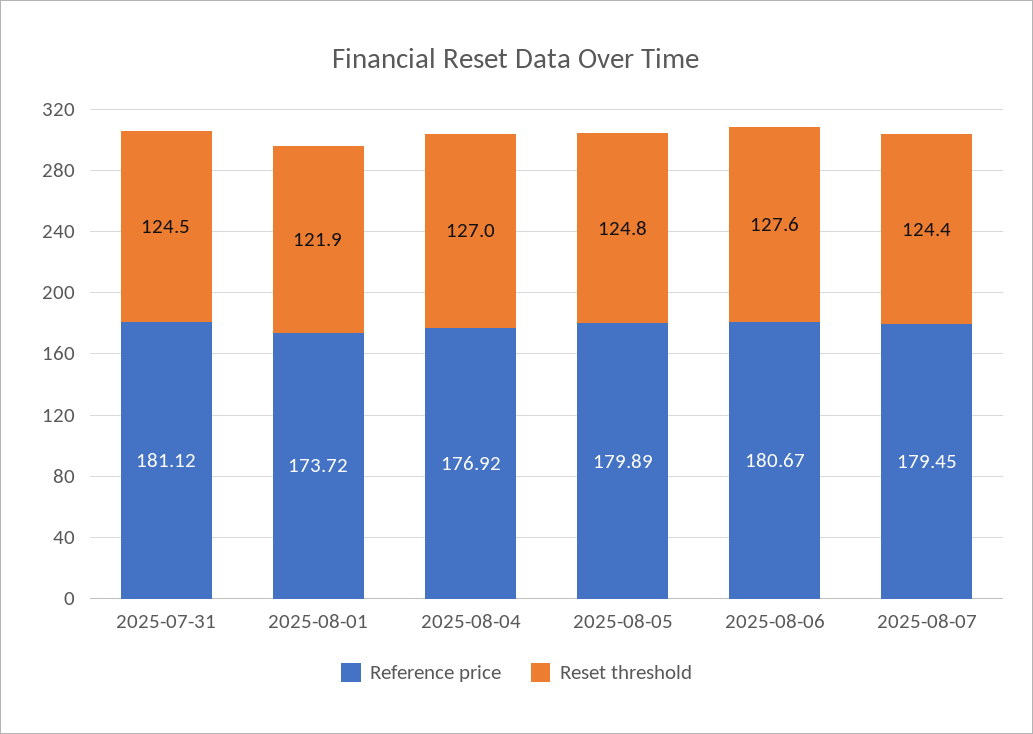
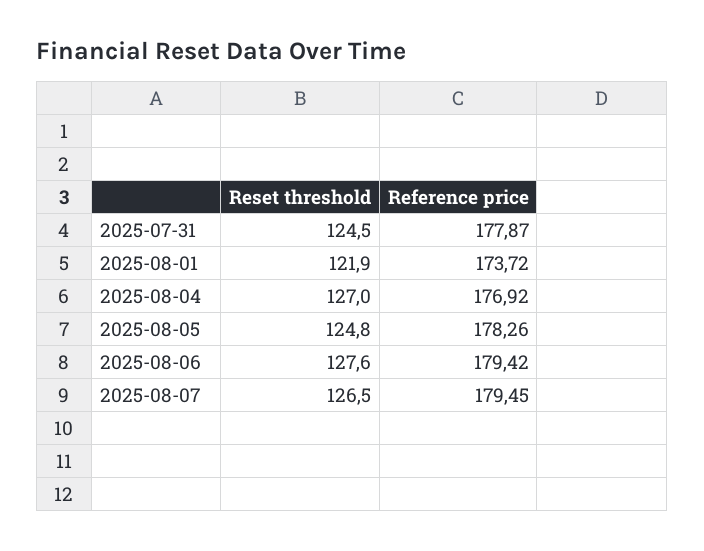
  {
    "Reference price": {
-     "2025-07-31": 181.12,
+     "2025-07-31": 177.87,
      "2025-08-01": 173.72,
      "2025-08-04": 176.92,
-     "2025-08-05": 179.89,
+     "2025-08-05": 178.26,
-     "2025-08-06": 180.67,
+     "2025-08-06": 179.42,
      "2025-08-07": 179.45
    },
    "Reset threshold": {
      "2025-07-31": 124.5,
      "2025-08-01": 121.9,
      "2025-08-04": 127,
      "2025-08-05": 124.8,
      "2025-08-06": 127.6,
-     "2025-08-07": 124.4
+     "2025-08-07": 126.5
    }
  }

